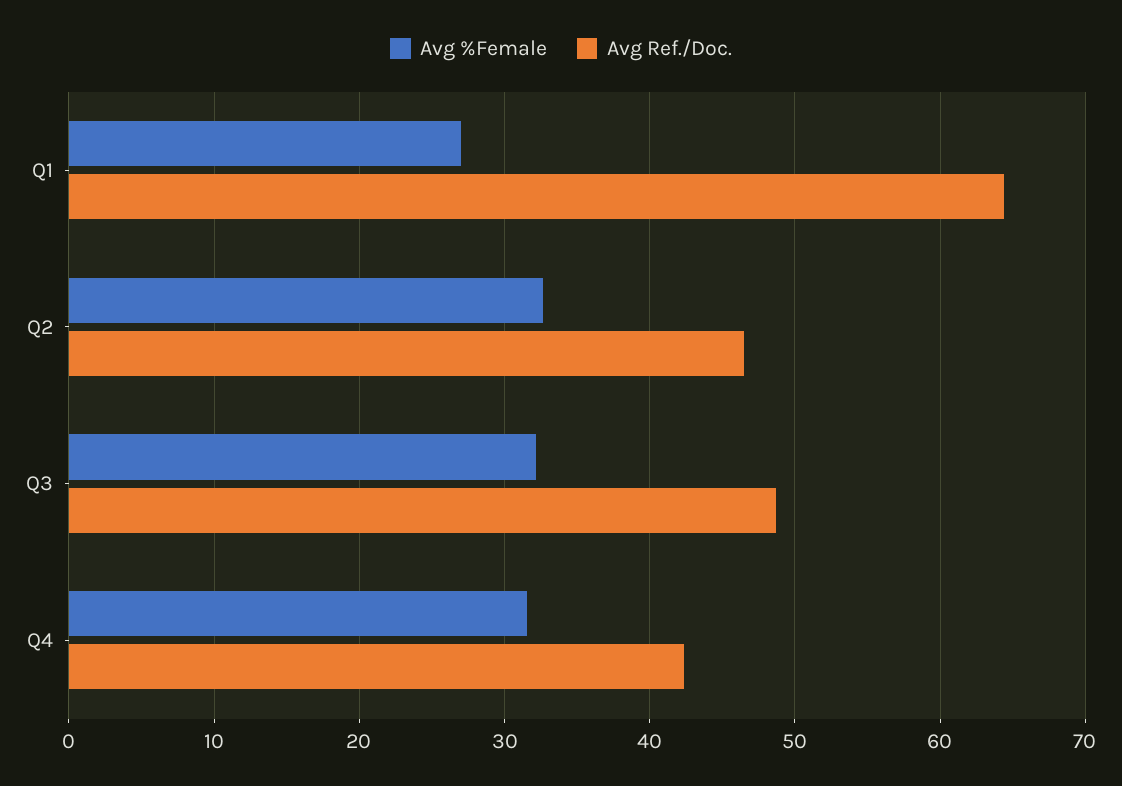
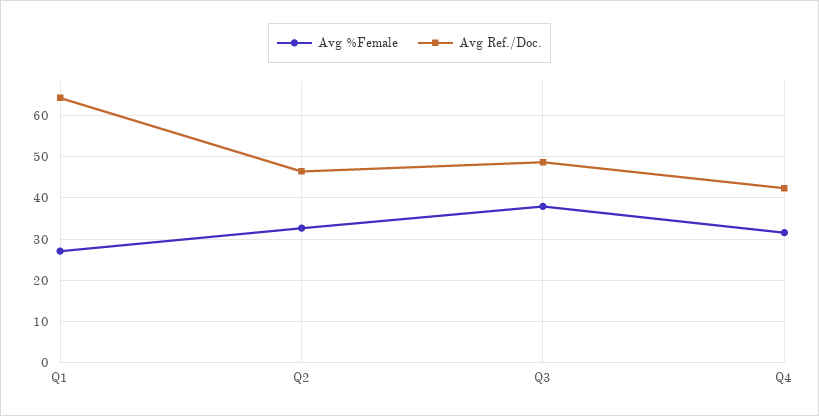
  {
    "Avg %Female": {
      "Q1": 27,
      "Q2": 33,
-     "Q3": 32,
+     "Q3": 38,
      "Q4": 32
    },
    "Avg Ref./Doc.": {
      "Q1": 64,
      "Q2": 46,
      "Q3": 49,
      "Q4": 42
    }
  }

